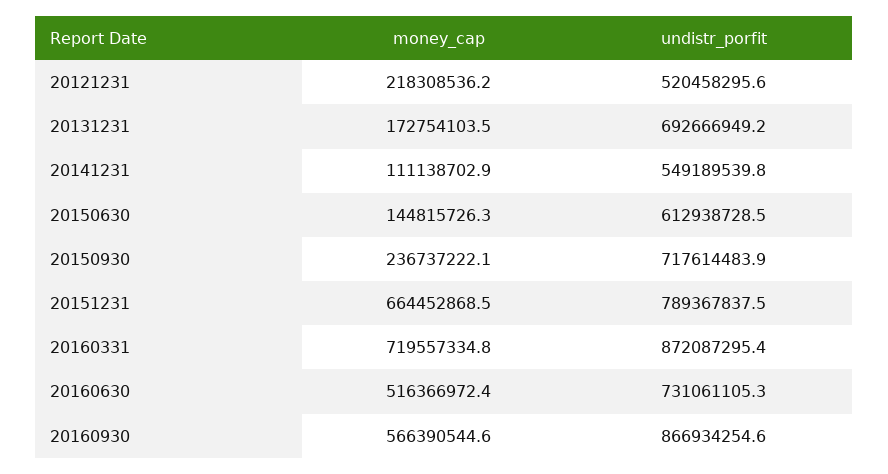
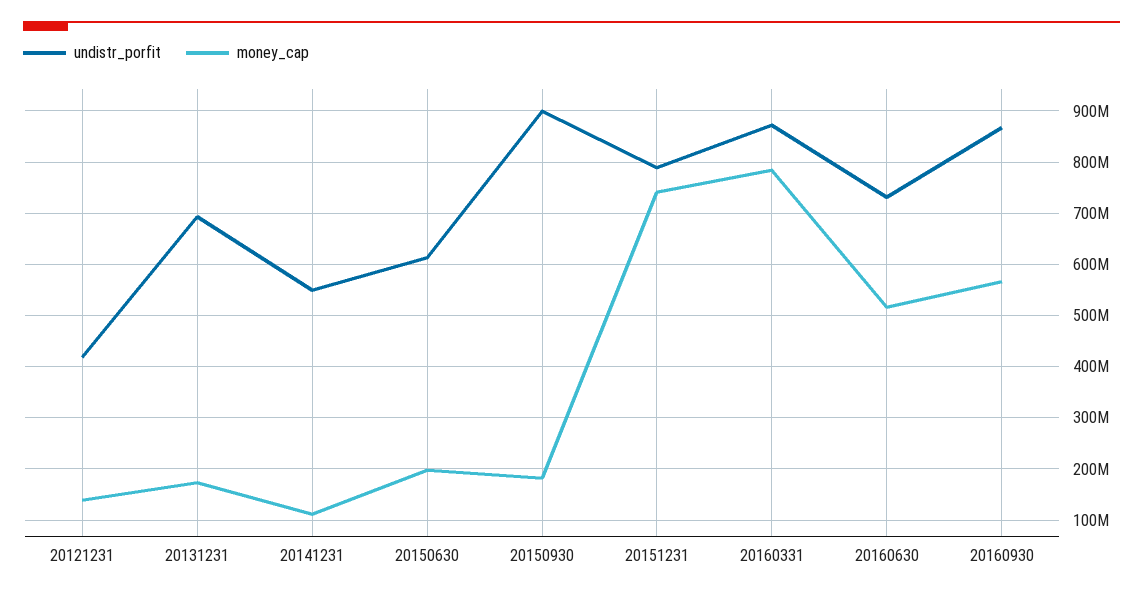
  {
    "money_cap": {
-     "20121231": 218308536.2,
+     "20121231": 140000000,
      "20131231": 172754103.5,
      "20141231": 111138702.9,
-     "20150630": 144815726.3,
+     "20150630": 200000000,
-     "20150930": 236737222.1,
+     "20150930": 180000000,
-     "20151231": 664452868.5,
+     "20151231": 740000000,
-     "20160331": 719557334.8,
+     "20160331": 780000000,
      "20160630": 516366972.4,
      "20160930": 566390544.6
    },
    "undistr_porfit": {
-     "20121231": 520458295.6,
+     "20121231": 420000000,
      "20131231": 692666949.2,
      "20141231": 549189539.8,
      "20150630": 612938728.5,
-     "20150930": 717614483.9,
+     "20150930": 900000000,
      "20151231": 789367837.5,
      "20160331": 872087295.4,
      "20160630": 731061105.3,
      "20160930": 866934254.6
    }
  }

